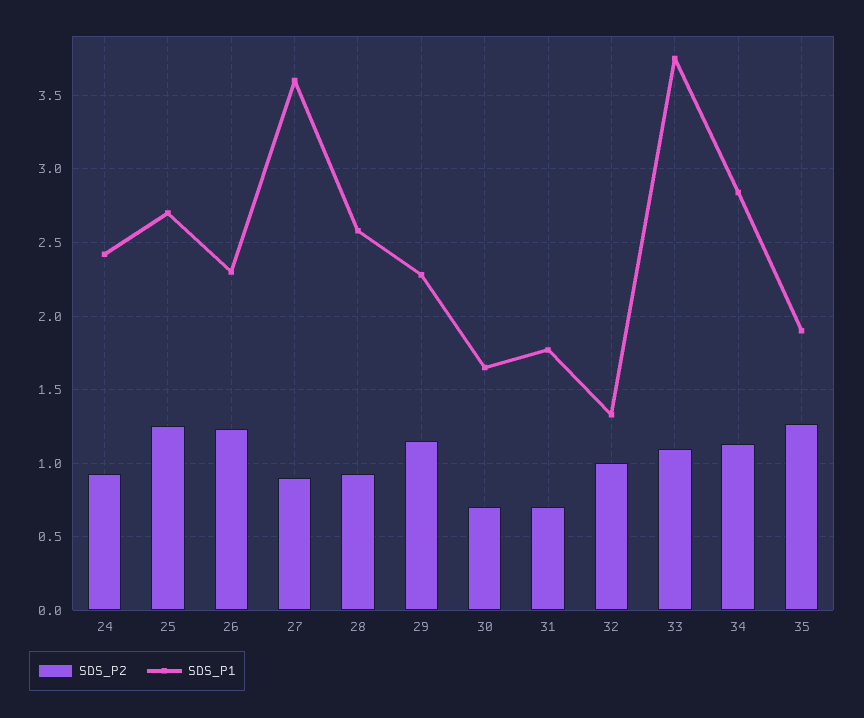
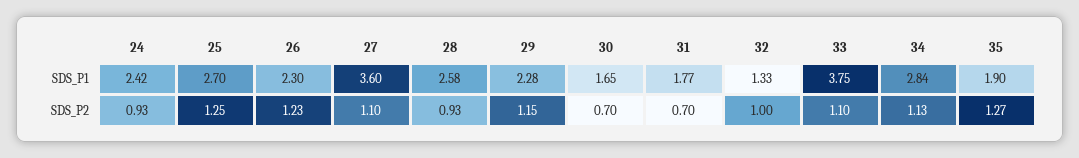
  {
    "SDS_P2": {
      "24": 0.93,
      "25": 1.25,
      "26": 1.23,
-     "27": 0.9,
+     "27": 1.1,
      "28": 0.93,
      "29": 1.15,
      "30": 0.7,
      "31": 0.7,
      "32": 1,
      "33": 1.1,
      "34": 1.13,
      "35": 1.27
    },
    "SDS_P1": {
      "24": 2.42,
      "25": 2.7,
      "26": 2.3,
      "27": 3.6,
      "28": 2.58,
      "29": 2.28,
      "30": 1.65,
      "31": 1.77,
      "32": 1.33,
      "33": 3.75,
      "34": 2.84,
      "35": 1.9
    }
  }

